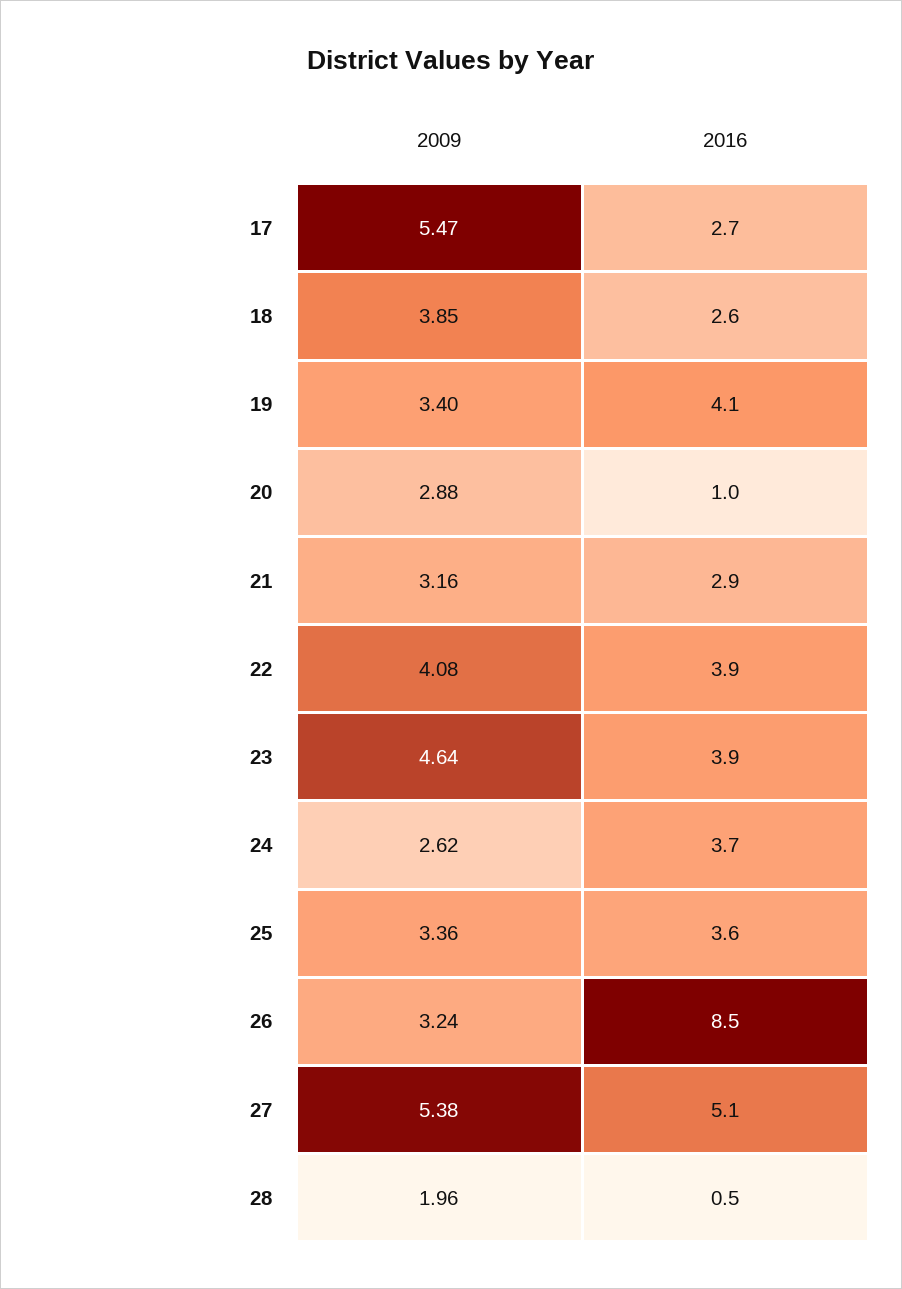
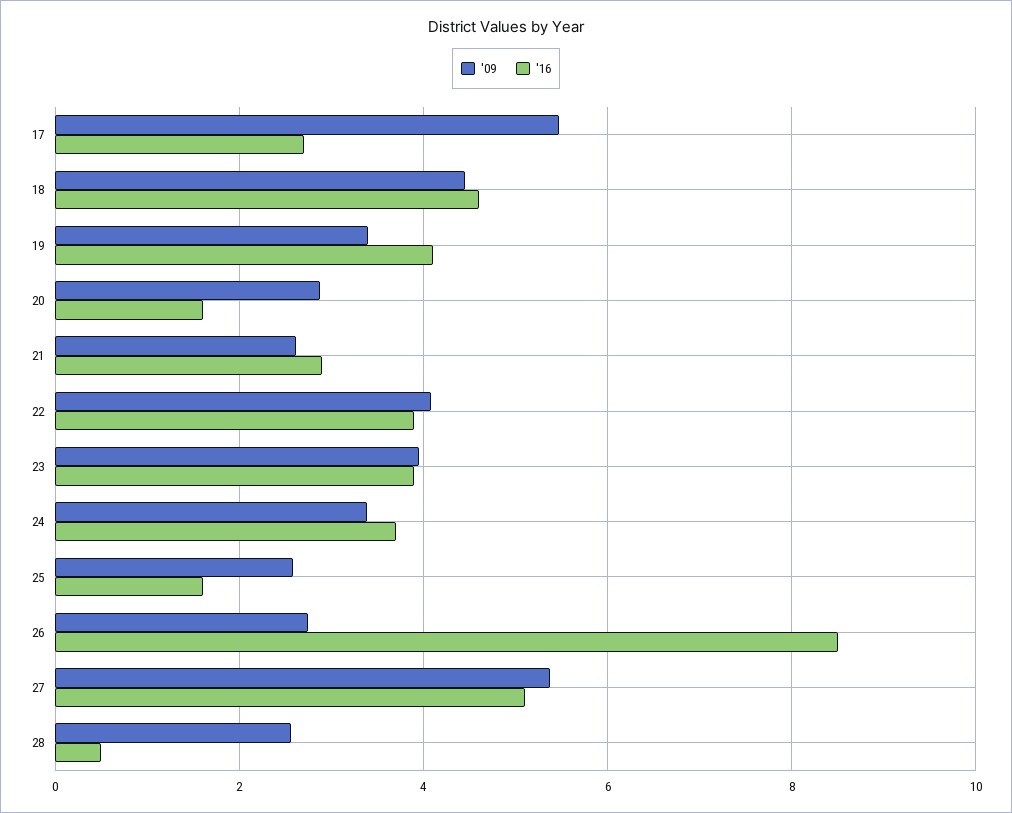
  {
    "2009": {
      "17": 5.47,
-     "18": 3.85,
+     "18": 4.4,
      "19": 3.4,
      "20": 2.88,
-     "21": 3.16,
+     "21": 2.6,
      "22": 4.08,
-     "23": 4.64,
+     "23": 4,
-     "24": 2.62,
+     "24": 3.4,
-     "25": 3.36,
+     "25": 2.6,
-     "26": 3.24,
+     "26": 2.8,
      "27": 5.38,
-     "28": 1.96
+     "28": 2.6
    },
    "2016": {
      "17": 2.7,
-     "18": 2.6,
+     "18": 4.6,
      "19": 4.1,
-     "20": 1,
+     "20": 1.6,
      "21": 2.9,
      "22": 3.9,
      "23": 3.9,
      "24": 3.7,
-     "25": 3.6,
+     "25": 1.6,
      "26": 8.5,
      "27": 5.1,
      "28": 0.5
    }
  }

